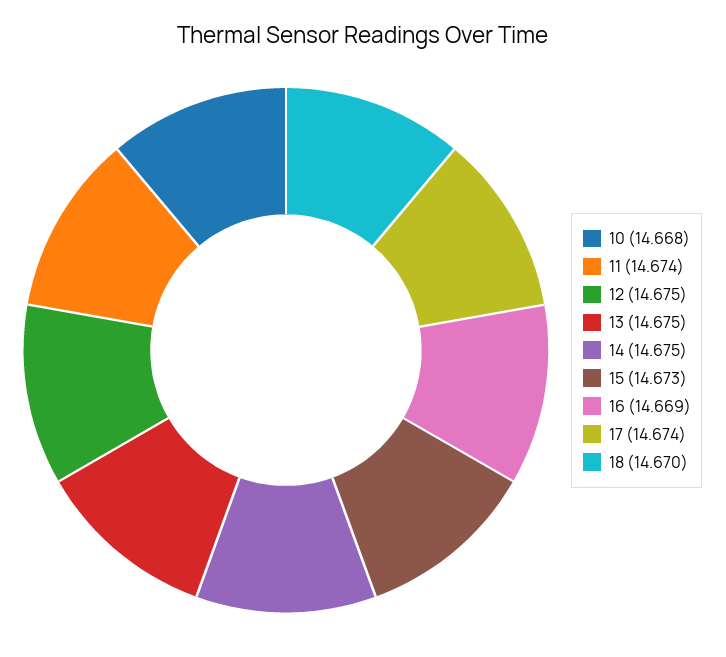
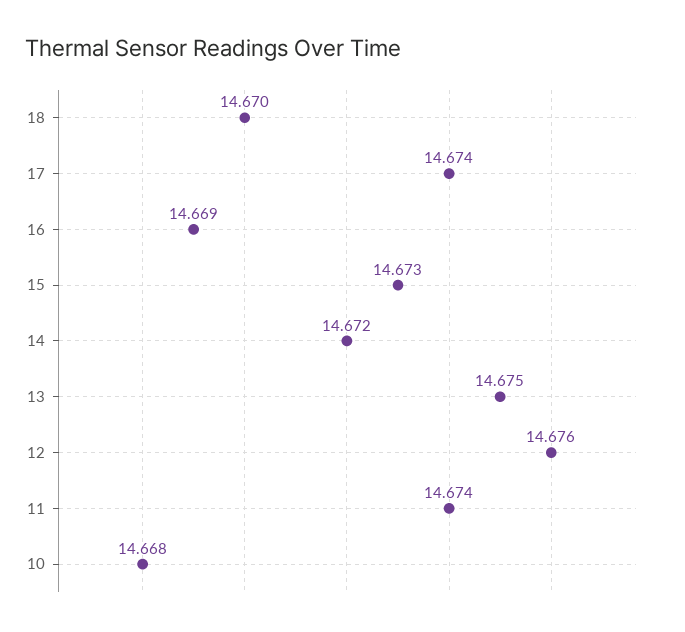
  {
    "10": 14.668,
    "11": 14.674,
-   "12": 14.675,
+   "12": 14.676,
    "13": 14.675,
-   "14": 14.675,
+   "14": 14.672,
    "15": 14.673,
    "16": 14.669,
    "17": 14.674,
    "18": 14.67
  }

